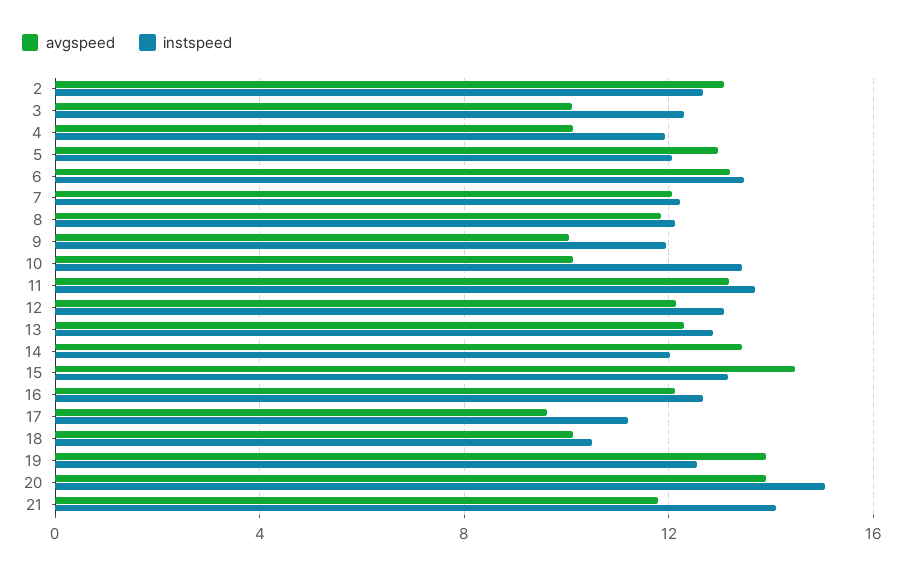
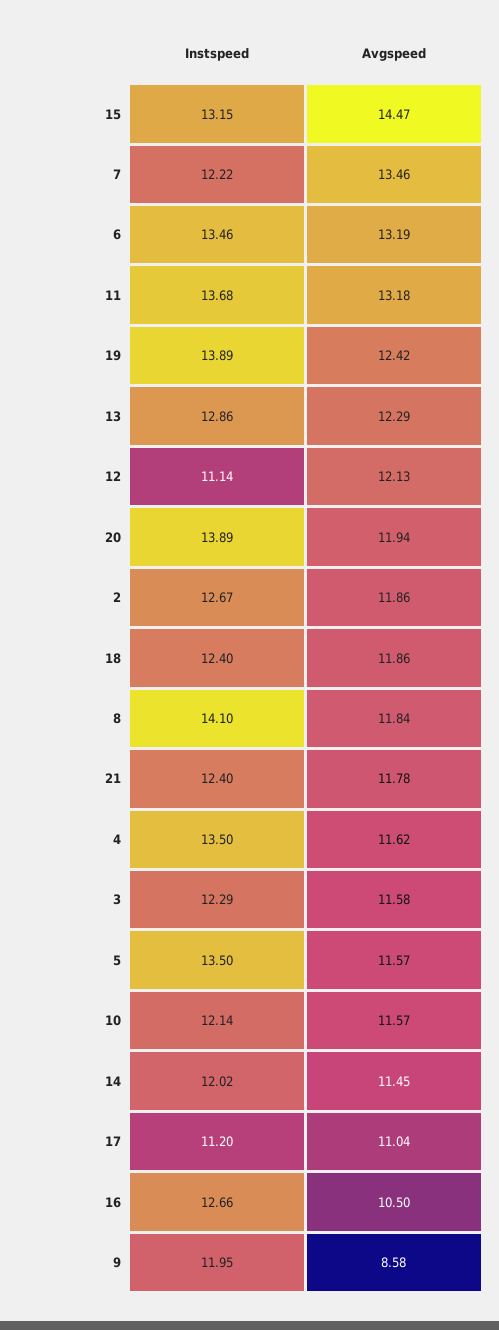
  {
    "avgspeed": {
-     "2": 13,
+     "2": 11.86,
-     "3": 10,
+     "3": 11.58,
-     "4": 10,
+     "4": 11.62,
-     "5": 13,
+     "5": 11.57,
      "6": 13.19,
-     "7": 12,
+     "7": 13.46,
      "8": 11.84,
-     "9": 10,
+     "9": 8.58,
-     "10": 10,
+     "10": 11.57,
      "11": 13.18,
      "12": 12.13,
      "13": 12.29,
-     "14": 13.5,
+     "14": 11.45,
      "15": 14.47,
-     "16": 12,
+     "16": 10.5,
-     "17": 9.5,
+     "17": 11.04,
-     "18": 10,
+     "18": 11.86,
-     "19": 14,
+     "19": 12.42,
-     "20": 14,
+     "20": 11.94,
      "21": 11.78
    },
    "instspeed": {
      "2": 12.67,
      "3": 12.29,
-     "4": 12,
+     "4": 13.5,
-     "5": 12,
+     "5": 13.5,
      "6": 13.46,
      "7": 12.22,
-     "8": 12,
+     "8": 14.1,
      "9": 11.95,
-     "10": 13.5,
+     "10": 12.14,
      "11": 13.68,
-     "12": 13,
+     "12": 11.14,
      "13": 12.86,
      "14": 12.02,
      "15": 13.15,
      "16": 12.66,
      "17": 11.2,
-     "18": 10.5,
+     "18": 12.4,
-     "19": 12.5,
+     "19": 13.89,
-     "20": 15,
+     "20": 13.89,
-     "21": 14
+     "21": 12.4
    }
  }

